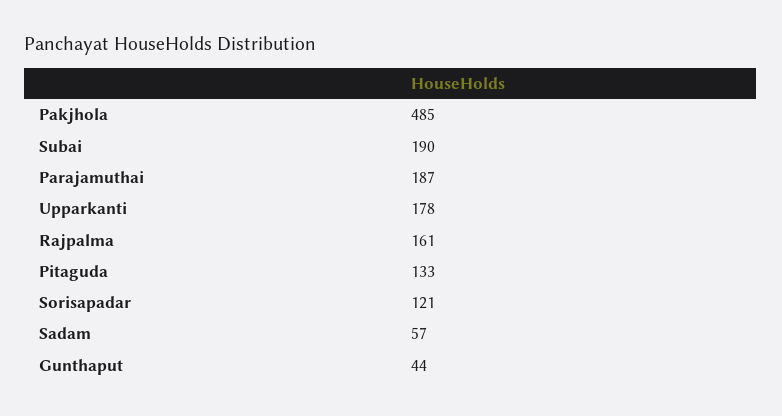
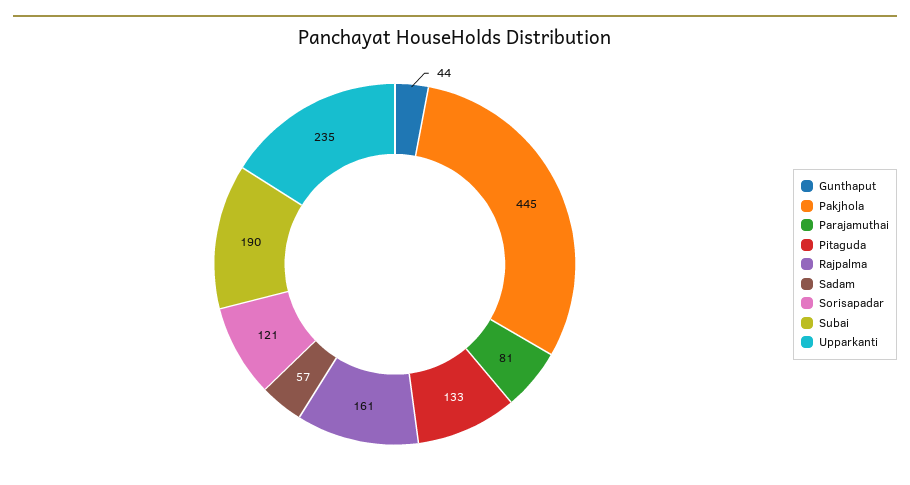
  {
-   "Pakjhola": 485,
+   "Pakjhola": 445,
    "Subai": 190,
-   "Parajamuthai": 187,
+   "Parajamuthai": 81,
-   "Upparkanti": 178,
+   "Upparkanti": 235,
    "Rajpalma": 161,
    "Pitaguda": 133,
    "Sorisapadar": 121,
    "Sadam": 57,
    "Gunthaput": 44
  }

